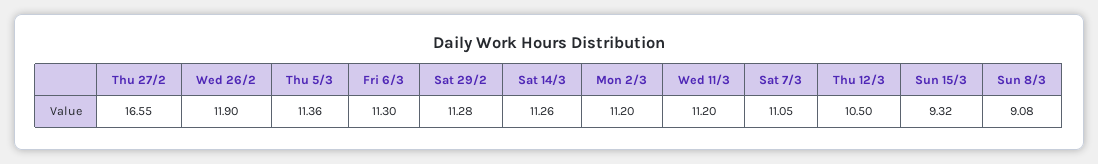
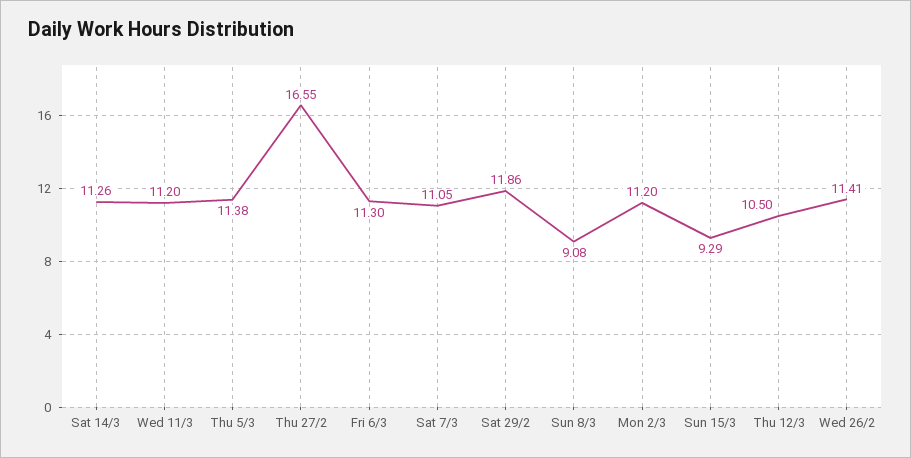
  {
    "Thu 27/2": 16.55,
-   "Wed 26/2": 11.9,
+   "Wed 26/2": 11.41,
-   "Thu 5/3": 11.36,
+   "Thu 5/3": 11.38,
    "Fri 6/3": 11.3,
-   "Sat 29/2": 11.28,
+   "Sat 29/2": 11.86,
    "Sat 14/3": 11.26,
    "Mon 2/3": 11.2,
    "Wed 11/3": 11.2,
    "Sat 7/3": 11.05,
    "Thu 12/3": 10.5,
-   "Sun 15/3": 9.32,
+   "Sun 15/3": 9.29,
    "Sun 8/3": 9.08
  }

